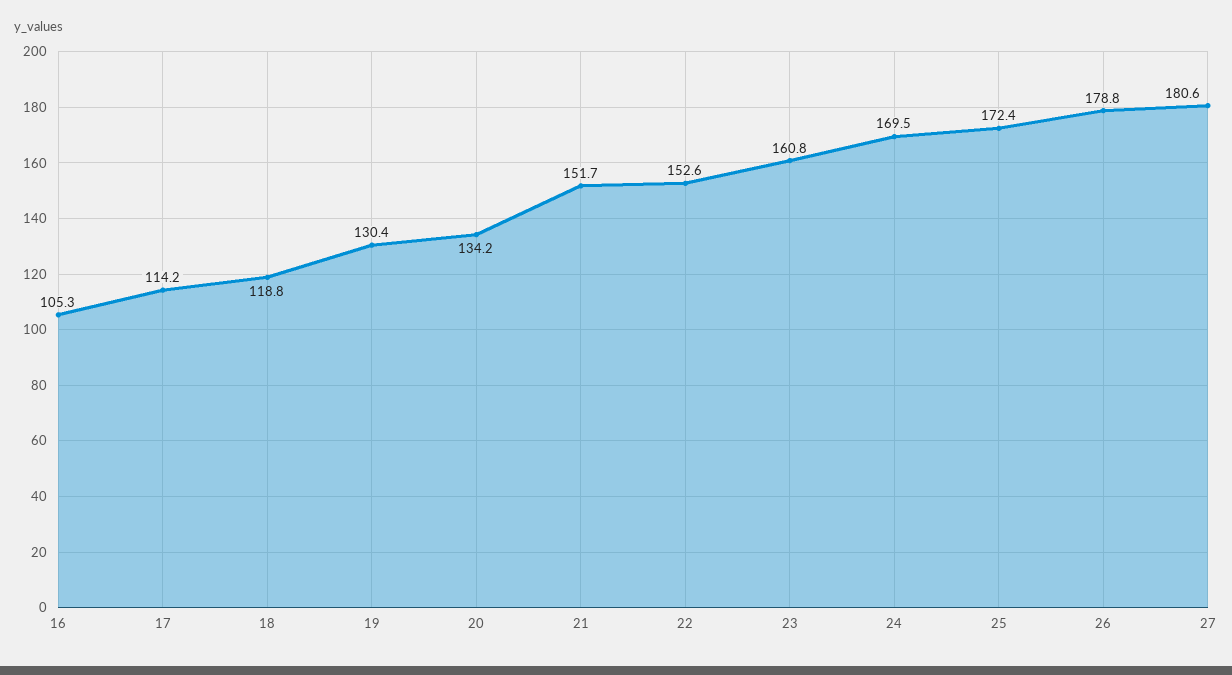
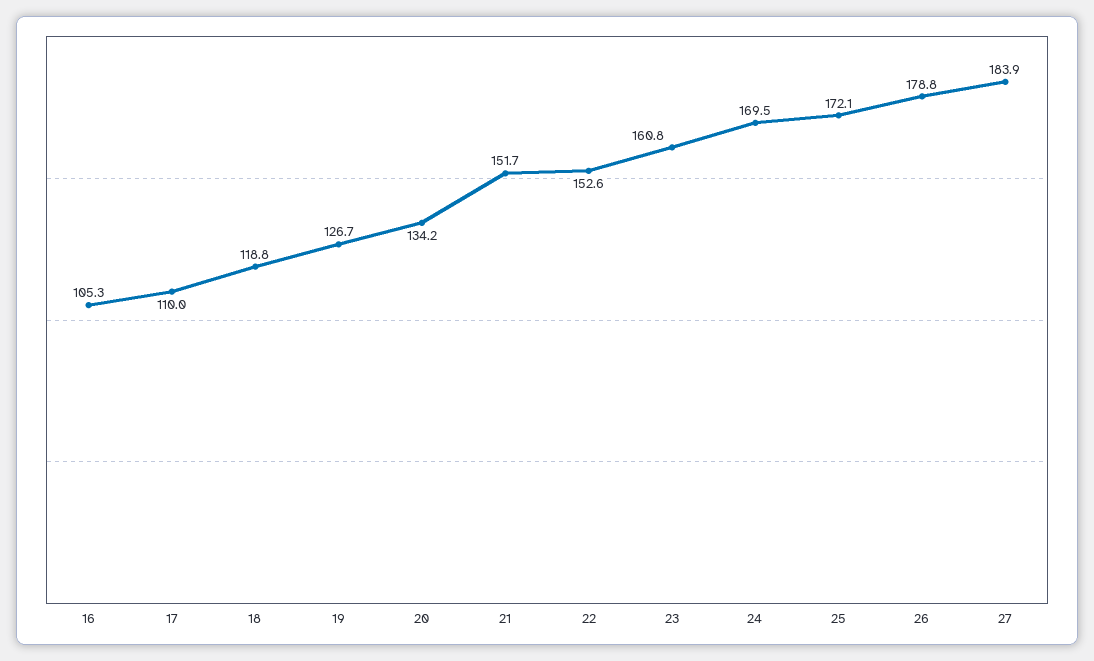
  {
    "16": 105.3,
-   "17": 114.2,
+   "17": 110,
    "18": 118.8,
-   "19": 130.4,
+   "19": 126.7,
    "20": 134.2,
    "21": 151.7,
    "22": 152.6,
    "23": 160.8,
    "24": 169.5,
-   "25": 172.4,
+   "25": 172.1,
    "26": 178.8,
-   "27": 180.6
+   "27": 183.9
  }

